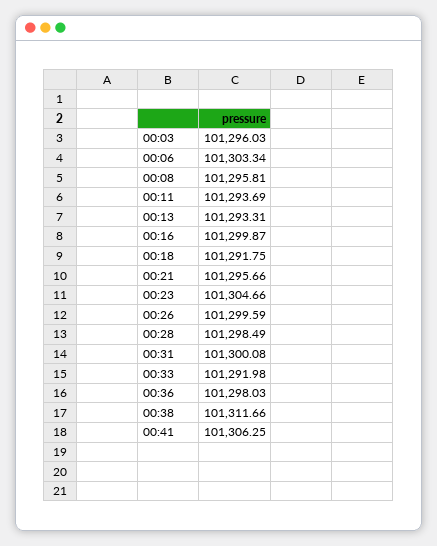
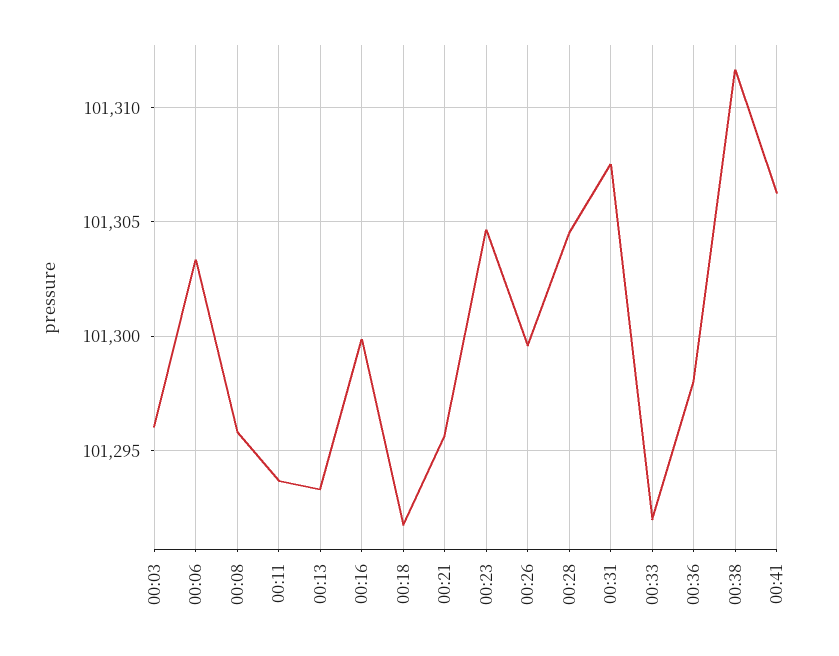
  {
    "00:03": 101296.03,
    "00:06": 101303.34,
    "00:08": 101295.81,
    "00:11": 101293.69,
    "00:13": 101293.31,
    "00:16": 101299.87,
    "00:18": 101291.75,
    "00:21": 101295.66,
    "00:23": 101304.66,
    "00:26": 101299.59,
-   "00:28": 101298.49,
+   "00:28": 101304.5,
-   "00:31": 101300.08,
+   "00:31": 101307.5,
    "00:33": 101291.98,
    "00:36": 101298.03,
    "00:38": 101311.66,
    "00:41": 101306.25
  }

